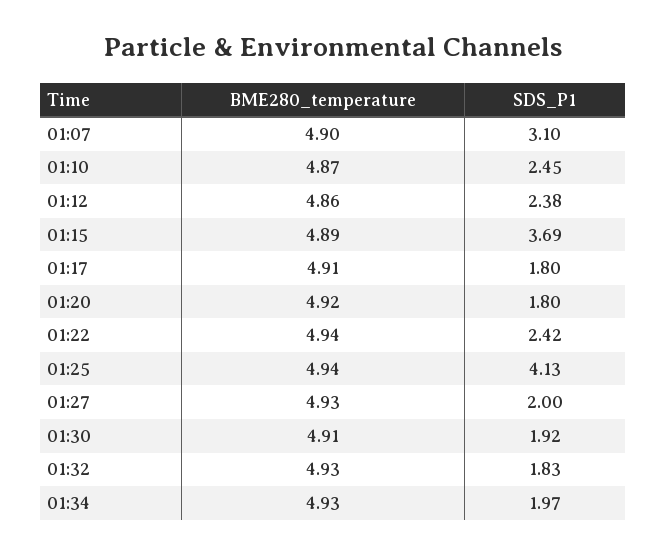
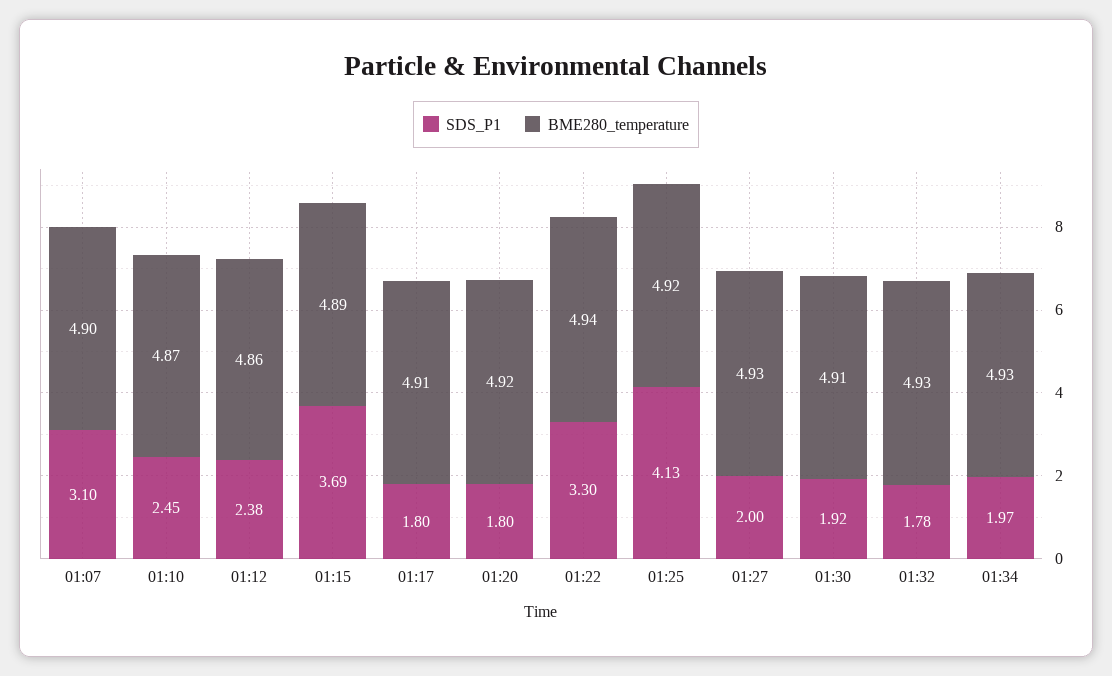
  {
    "BME280_temperature": {
      "01:07": 4.9,
      "01:10": 4.87,
      "01:12": 4.86,
      "01:15": 4.89,
      "01:17": 4.91,
      "01:20": 4.92,
      "01:22": 4.94,
-     "01:25": 4.94,
+     "01:25": 4.92,
      "01:27": 4.93,
      "01:30": 4.91,
      "01:32": 4.93,
      "01:34": 4.93
    },
    "SDS_P1": {
      "01:07": 3.1,
      "01:10": 2.45,
      "01:12": 2.38,
      "01:15": 3.69,
      "01:17": 1.8,
      "01:20": 1.8,
-     "01:22": 2.42,
+     "01:22": 3.3,
      "01:25": 4.13,
      "01:27": 2,
      "01:30": 1.92,
-     "01:32": 1.83,
+     "01:32": 1.78,
      "01:34": 1.97
    }
  }

